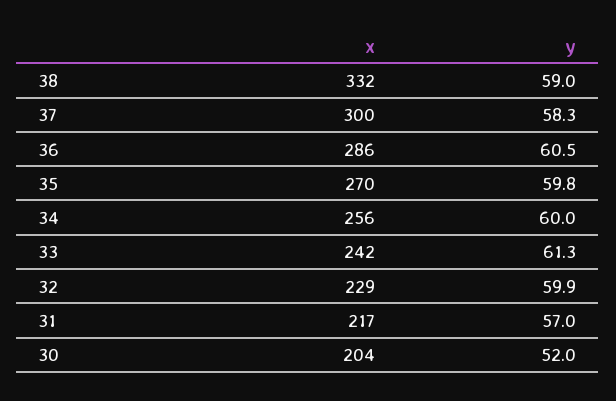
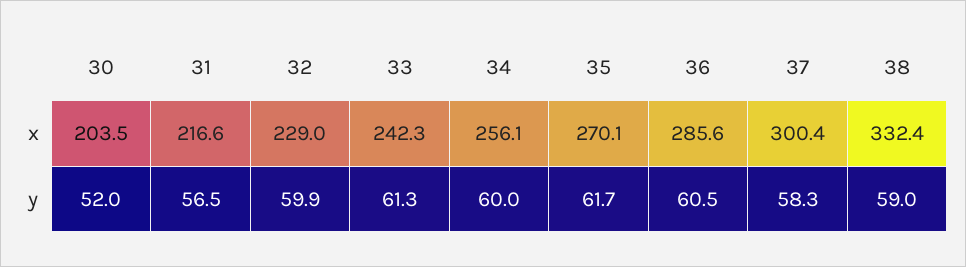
  {
    "x": {
      "38": 332.4,
      "37": 300.4,
      "36": 285.6,
      "35": 270.1,
      "34": 256.1,
      "33": 242.3,
      "32": 229,
      "31": 216.6,
      "30": 203.5
    },
    "y": {
      "38": 59,
      "37": 58.3,
      "36": 60.5,
-     "35": 59.8,
+     "35": 61.7,
      "34": 60,
      "33": 61.3,
      "32": 59.9,
-     "31": 57,
+     "31": 56.5,
      "30": 52
    }
  }

